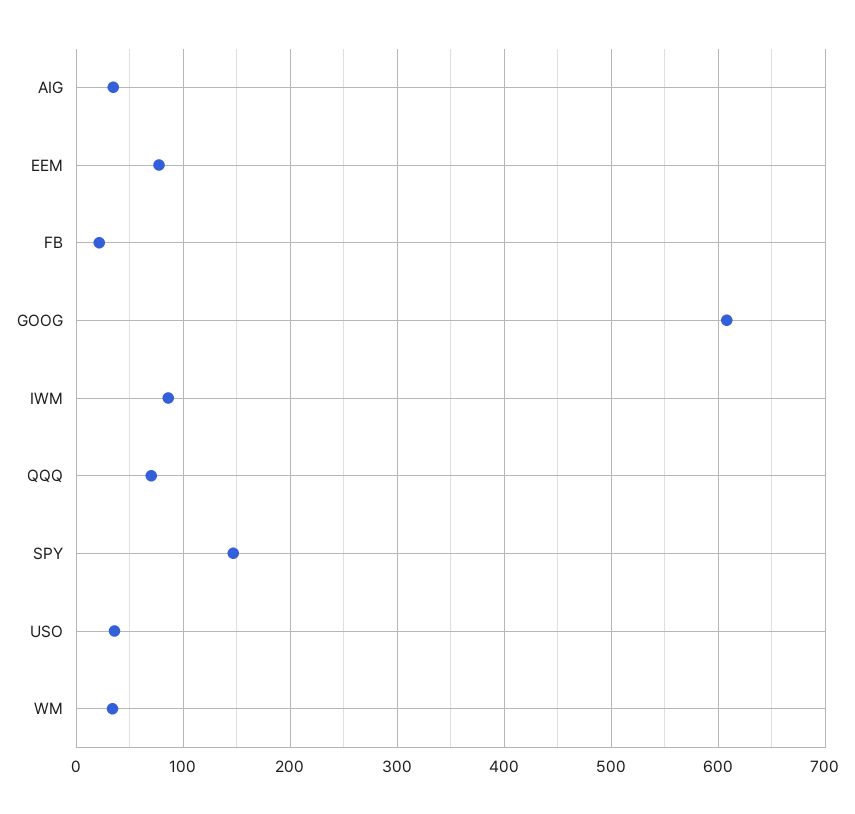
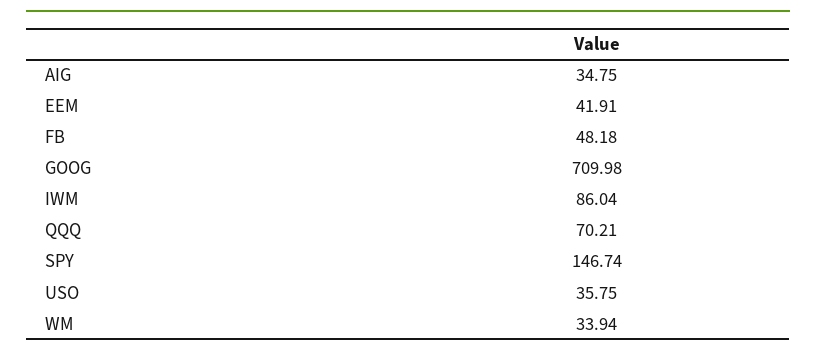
  {
    "AIG": 34.75,
-   "EEM": 80,
+   "EEM": 41.91,
-   "FB": 20,
+   "FB": 48.18,
-   "GOOG": 610,
+   "GOOG": 709.98,
    "IWM": 86.04,
    "QQQ": 70.21,
    "SPY": 146.74,
    "USO": 35.75,
    "WM": 33.94
  }

